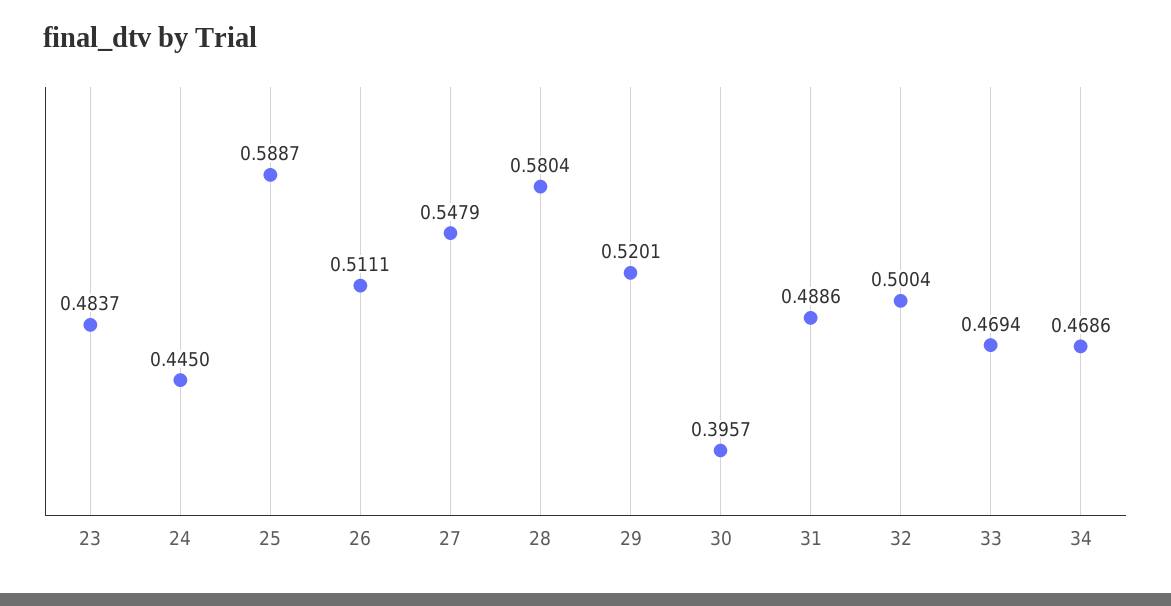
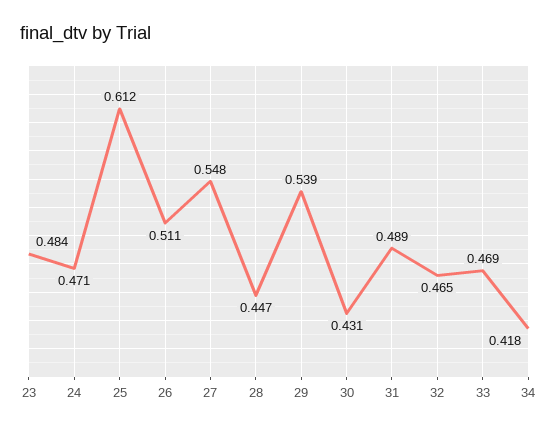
  {
    "23": 0.4837,
-   "24": 0.445,
+   "24": 0.471,
-   "25": 0.5887,
+   "25": 0.612,
    "26": 0.5111,
    "27": 0.5479,
-   "28": 0.5804,
+   "28": 0.447,
-   "29": 0.5201,
+   "29": 0.539,
-   "30": 0.3957,
+   "30": 0.431,
    "31": 0.4886,
-   "32": 0.5004,
+   "32": 0.465,
    "33": 0.4694,
-   "34": 0.4686
+   "34": 0.418
  }

